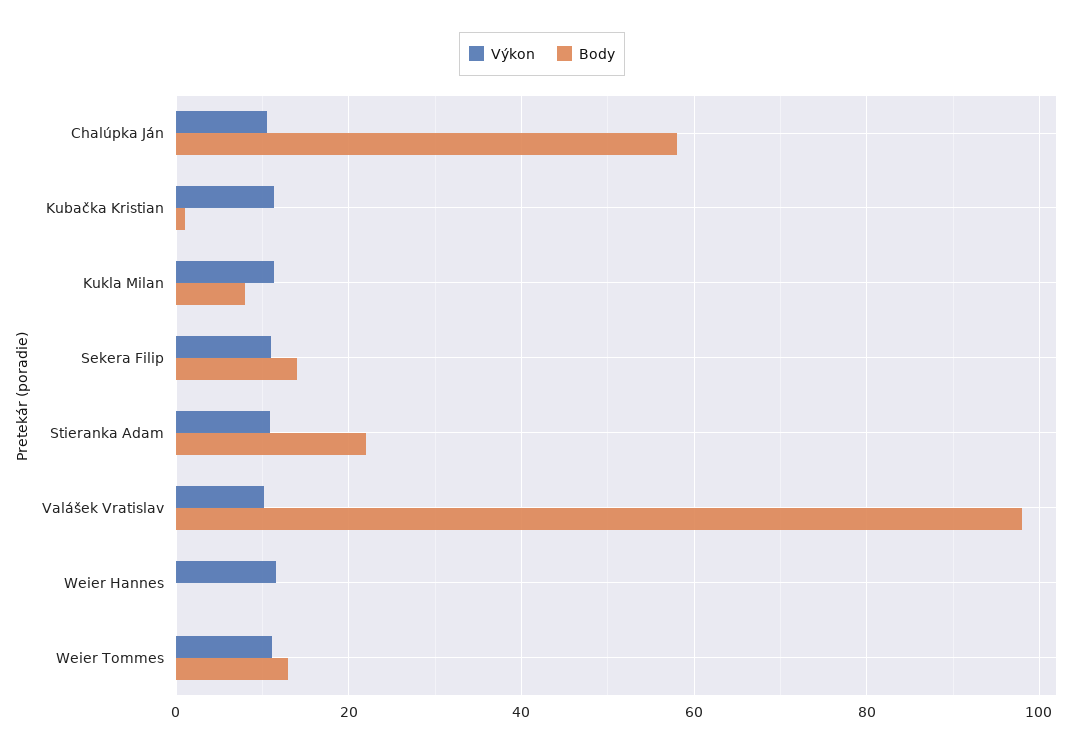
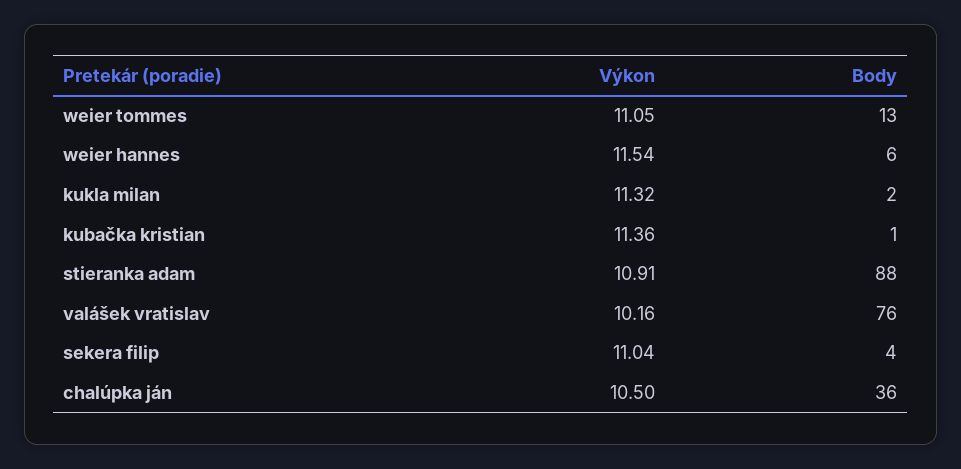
  {
    "Výkon": {
      "Chalúpka Ján": 10.5,
      "Kubačka Kristian": 11.36,
      "Kukla Milan": 11.32,
      "Sekera Filip": 11.04,
      "Stieranka Adam": 10.91,
      "Valášek Vratislav": 10.16,
      "Weier Hannes": 11.54,
      "Weier Tommes": 11.05
    },
    "Body": {
-     "Chalúpka Ján": 58,
+     "Chalúpka Ján": 36,
      "Kubačka Kristian": 1,
-     "Kukla Milan": 8,
+     "Kukla Milan": 2,
-     "Sekera Filip": 14,
+     "Sekera Filip": 4,
-     "Stieranka Adam": 22,
+     "Stieranka Adam": 88,
-     "Valášek Vratislav": 98,
+     "Valášek Vratislav": 76,
-     "Weier Hannes": 0,
+     "Weier Hannes": 6,
      "Weier Tommes": 13
    }
  }

